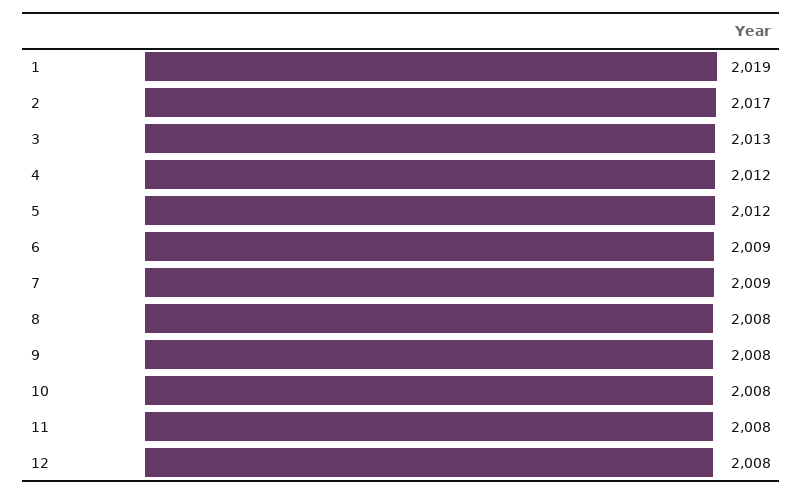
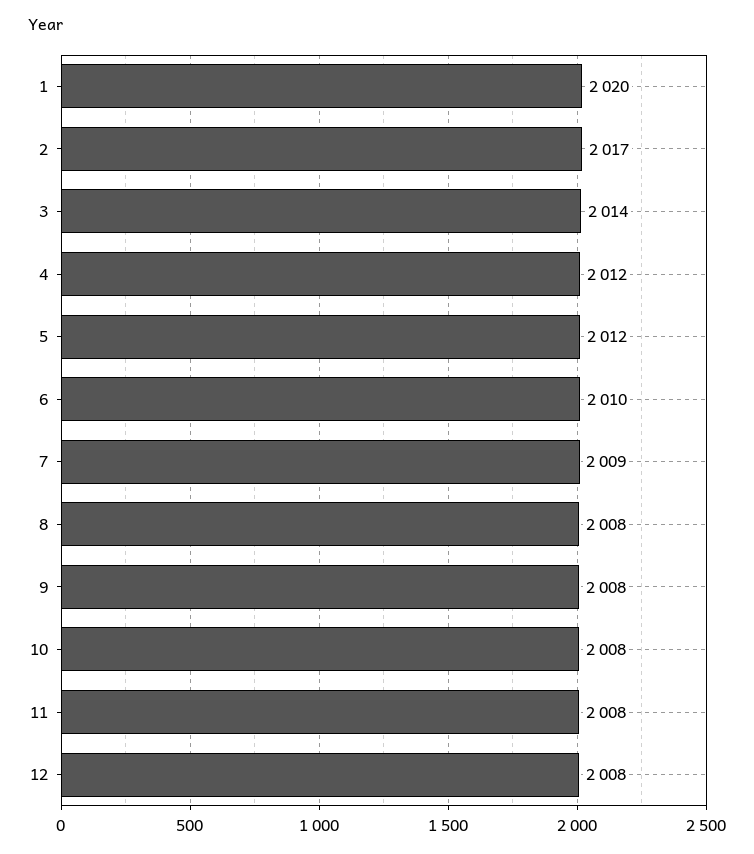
  {
-   "1": 2019,
+   "1": 2020,
    "2": 2017,
-   "3": 2013,
+   "3": 2014,
    "4": 2012,
    "5": 2012,
-   "6": 2009,
+   "6": 2010,
    "7": 2009,
    "8": 2008,
    "9": 2008,
    "10": 2008,
    "11": 2008,
    "12": 2008
  }

